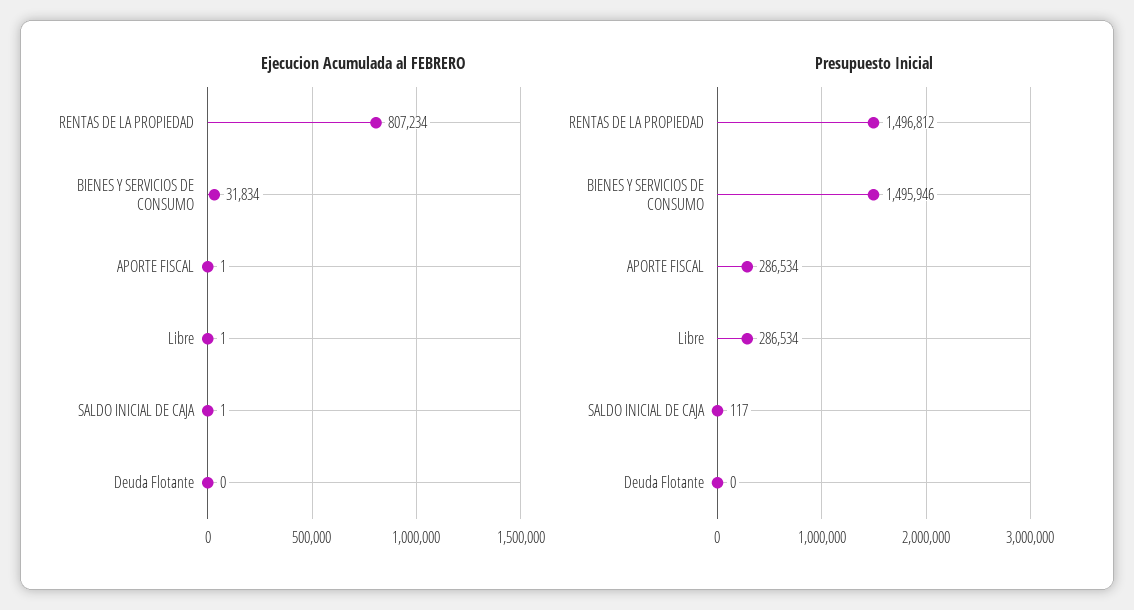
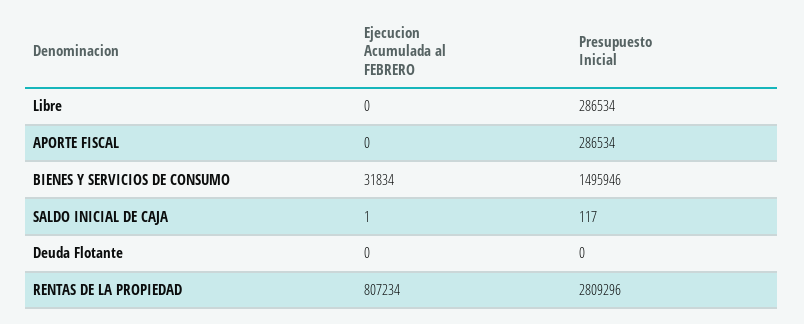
  {
    "Ejecucion Acumulada al FEBRERO": {
      "RENTAS DE LA PROPIEDAD": 807234,
      "BIENES Y SERVICIOS DE CONSUMO": 31834,
-     "APORTE FISCAL": 1,
+     "APORTE FISCAL": 0,
-     "Libre": 1,
+     "Libre": 0,
      "SALDO INICIAL DE CAJA": 1,
      "Deuda Flotante": 0
    },
    "Presupuesto Inicial": {
-     "RENTAS DE LA PROPIEDAD": 1496812,
+     "RENTAS DE LA PROPIEDAD": 2809296,
      "BIENES Y SERVICIOS DE CONSUMO": 1495946,
      "APORTE FISCAL": 286534,
      "Libre": 286534,
      "SALDO INICIAL DE CAJA": 117,
      "Deuda Flotante": 0
    }
  }

